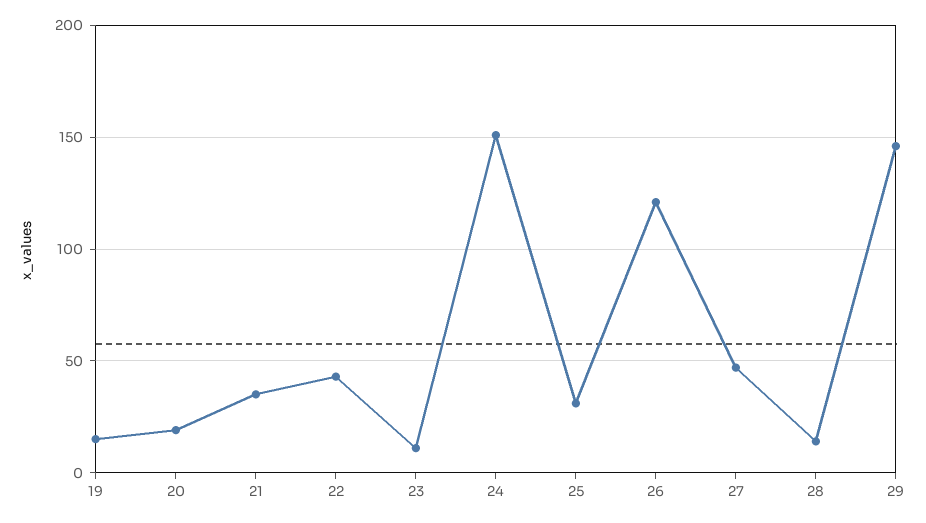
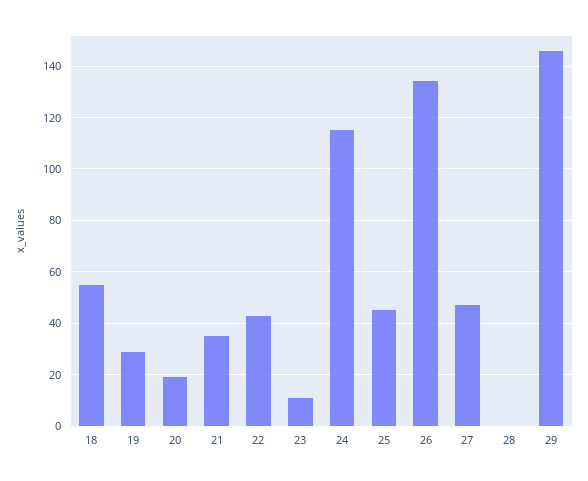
  {
-   "19": 15,
+   "19": 30,
    "20": 20,
    "21": 35,
    "22": 45,
    "23": 10,
-   "24": 150,
+   "24": 115,
-   "25": 30,
+   "25": 45,
-   "26": 120,
+   "26": 135,
    "27": 45,
-   "28": 15,
+   "28": 0,
-   "29": 145
+   "29": 145,
+   "18": 55
  }

